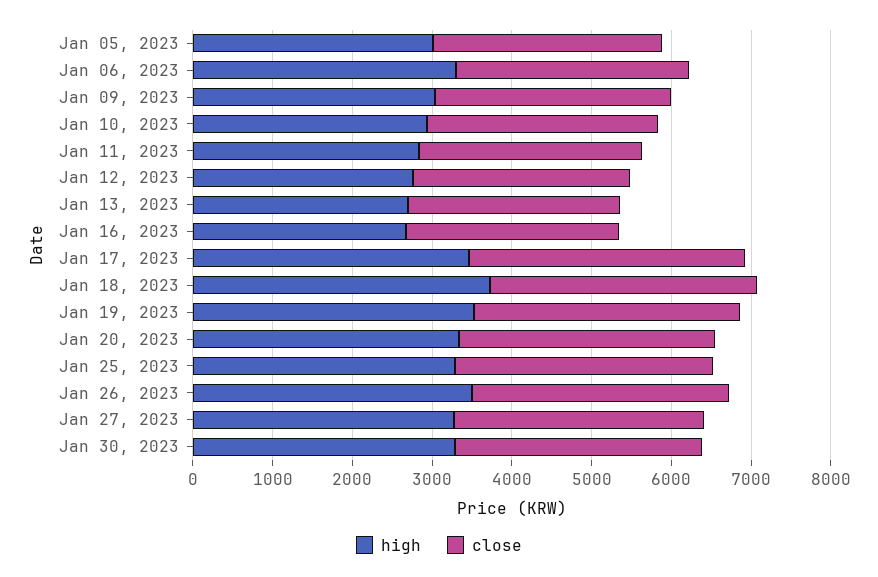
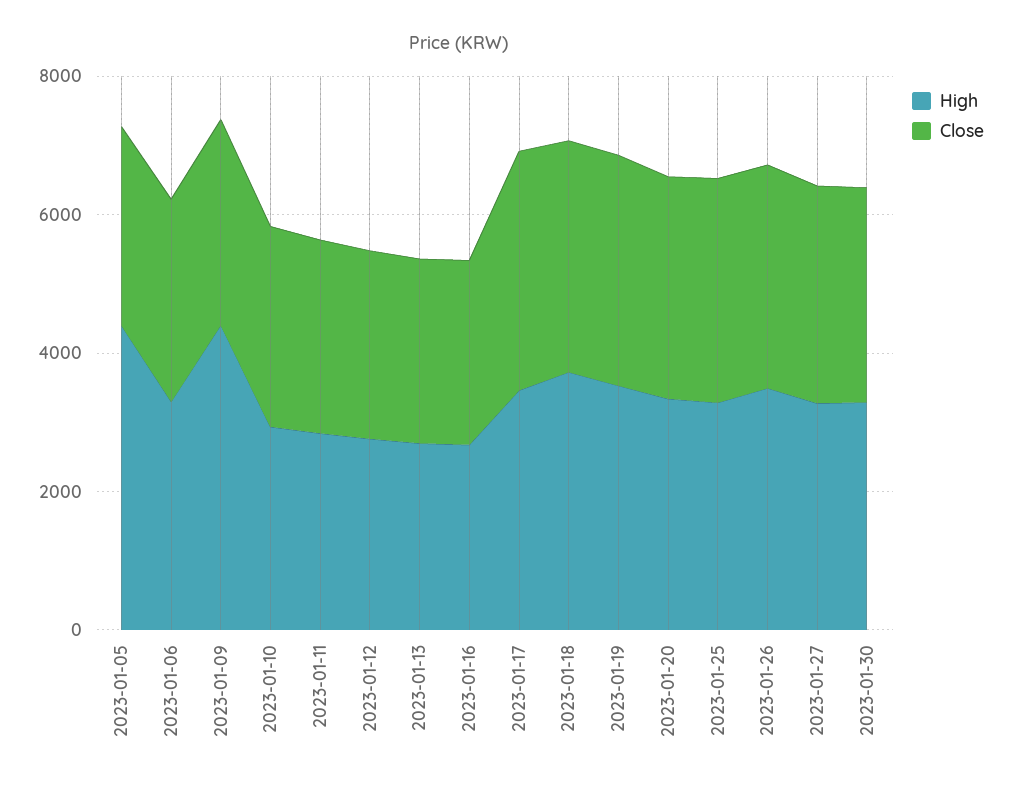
  {
    "high": {
-     "Jan 05, 2023": 3000,
+     "Jan 05, 2023": 4500,
      "Jan 06, 2023": 3400,
-     "Jan 09, 2023": 3000,
+     "Jan 09, 2023": 4500,
      "Jan 10, 2023": 3000,
      "Jan 11, 2023": 2800,
      "Jan 12, 2023": 2800,
      "Jan 13, 2023": 2600,
      "Jan 16, 2023": 2600,
      "Jan 17, 2023": 3400,
      "Jan 18, 2023": 3800,
      "Jan 19, 2023": 3600,
      "Jan 20, 2023": 3400,
      "Jan 25, 2023": 3200,
      "Jan 26, 2023": 3400,
      "Jan 27, 2023": 3200,
      "Jan 30, 2023": 3200
    },
    "close": {
      "Jan 05, 2023": 2800,
      "Jan 06, 2023": 3000,
      "Jan 09, 2023": 3000,
      "Jan 10, 2023": 2800,
      "Jan 11, 2023": 2800,
      "Jan 12, 2023": 2800,
      "Jan 13, 2023": 2600,
      "Jan 16, 2023": 2600,
      "Jan 17, 2023": 3400,
      "Jan 18, 2023": 3400,
      "Jan 19, 2023": 3400,
      "Jan 20, 2023": 3200,
      "Jan 25, 2023": 3200,
      "Jan 26, 2023": 3200,
      "Jan 27, 2023": 3200,
      "Jan 30, 2023": 3200
    }
  }

